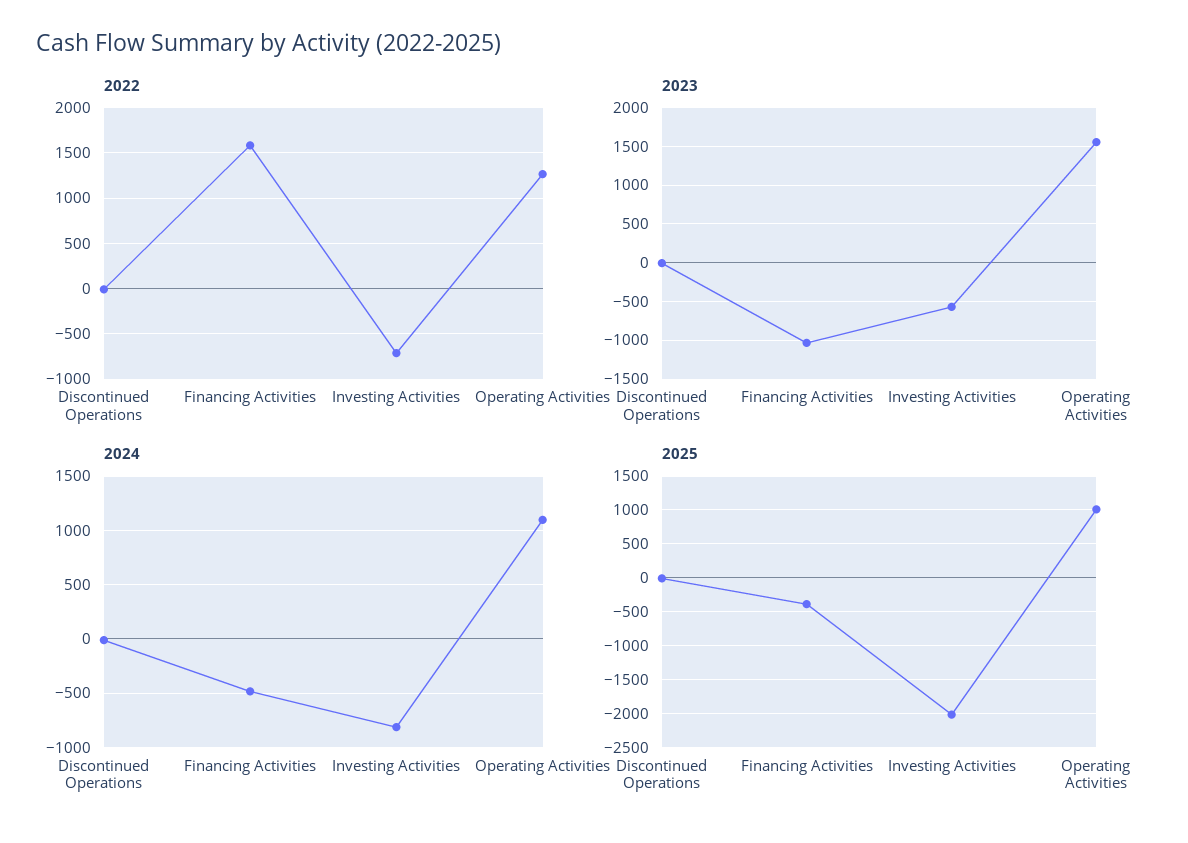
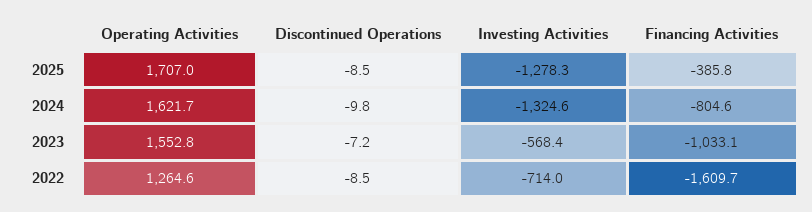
  {
    "2022": {
      "Discontinued Operations": -8.5,
-     "Financing Activities": 1600,
+     "Financing Activities": -1609.7,
      "Investing Activities": -714,
      "Operating Activities": 1264.6
    },
    "2023": {
      "Discontinued Operations": -7.2,
      "Financing Activities": -1033.1,
      "Investing Activities": -568.4,
      "Operating Activities": 1552.8
    },
    "2024": {
      "Discontinued Operations": -9.8,
-     "Financing Activities": -500,
+     "Financing Activities": -804.6,
-     "Investing Activities": -800,
+     "Investing Activities": -1324.6,
-     "Operating Activities": 1100
+     "Operating Activities": 1621.7
    },
    "2025": {
      "Discontinued Operations": -8.5,
      "Financing Activities": -385.8,
-     "Investing Activities": -2000,
+     "Investing Activities": -1278.3,
-     "Operating Activities": 1000
+     "Operating Activities": 1707
    }
  }

